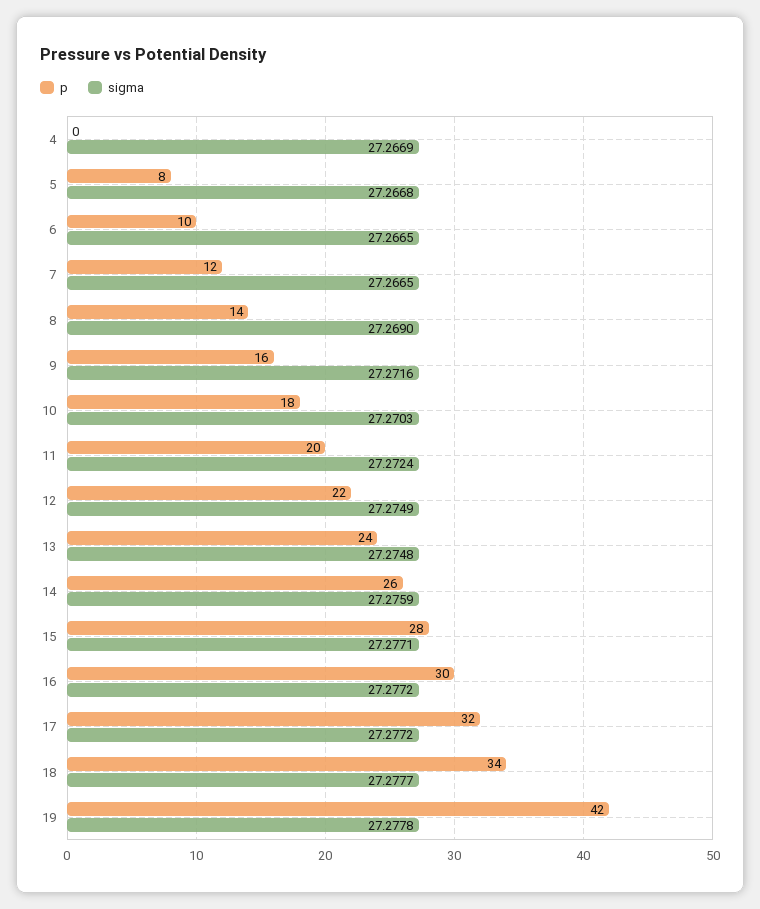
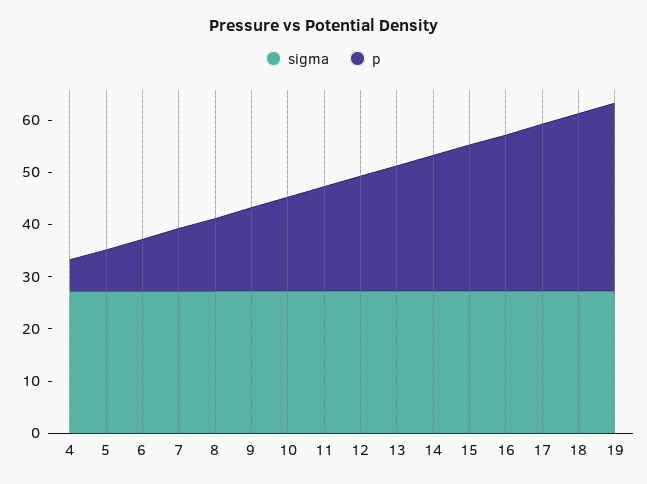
  {
    "p": {
-     "4": 0,
+     "4": 6,
      "5": 8,
      "6": 10,
      "7": 12,
      "8": 14,
      "9": 16,
      "10": 18,
      "11": 20,
      "12": 22,
      "13": 24,
      "14": 26,
      "15": 28,
      "16": 30,
      "17": 32,
      "18": 34,
-     "19": 42
+     "19": 36
    },
    "sigma": {
      "4": 27.2669,
      "5": 27.2668,
      "6": 27.2665,
      "7": 27.2665,
      "8": 27.269,
      "9": 27.2716,
      "10": 27.2703,
      "11": 27.2724,
      "12": 27.2749,
      "13": 27.2748,
      "14": 27.2759,
      "15": 27.2771,
      "16": 27.2772,
      "17": 27.2772,
      "18": 27.2777,
      "19": 27.2778
    }
  }

